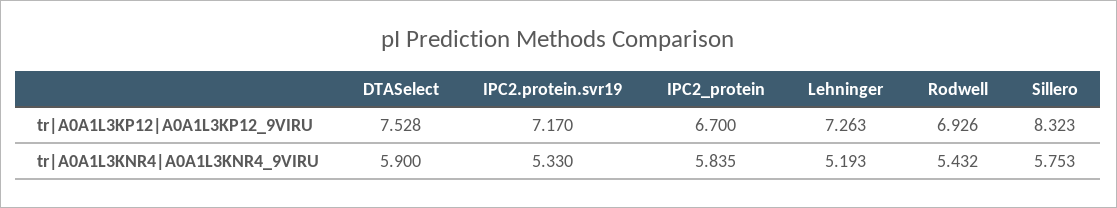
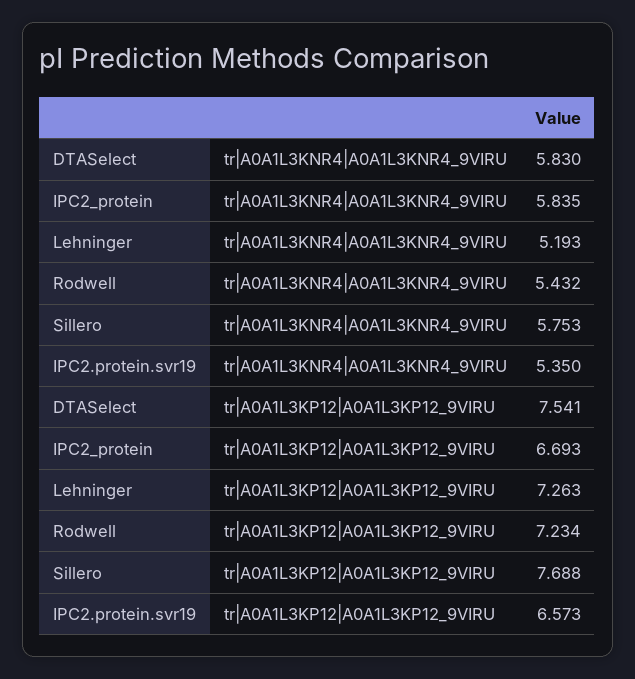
  {
    "DTASelect": {
-     "tr|A0A1L3KP12|A0A1L3KP12_9VIRU": 7.528,
+     "tr|A0A1L3KP12|A0A1L3KP12_9VIRU": 7.541,
-     "tr|A0A1L3KNR4|A0A1L3KNR4_9VIRU": 5.9
+     "tr|A0A1L3KNR4|A0A1L3KNR4_9VIRU": 5.83
    },
    "IPC2.protein.svr19": {
-     "tr|A0A1L3KP12|A0A1L3KP12_9VIRU": 7.17,
+     "tr|A0A1L3KP12|A0A1L3KP12_9VIRU": 6.573,
-     "tr|A0A1L3KNR4|A0A1L3KNR4_9VIRU": 5.33
+     "tr|A0A1L3KNR4|A0A1L3KNR4_9VIRU": 5.35
    },
    "IPC2_protein": {
-     "tr|A0A1L3KP12|A0A1L3KP12_9VIRU": 6.7,
+     "tr|A0A1L3KP12|A0A1L3KP12_9VIRU": 6.693,
      "tr|A0A1L3KNR4|A0A1L3KNR4_9VIRU": 5.835
    },
    "Lehninger": {
      "tr|A0A1L3KP12|A0A1L3KP12_9VIRU": 7.263,
      "tr|A0A1L3KNR4|A0A1L3KNR4_9VIRU": 5.193
    },
    "Rodwell": {
-     "tr|A0A1L3KP12|A0A1L3KP12_9VIRU": 6.926,
+     "tr|A0A1L3KP12|A0A1L3KP12_9VIRU": 7.234,
      "tr|A0A1L3KNR4|A0A1L3KNR4_9VIRU": 5.432
    },
    "Sillero": {
-     "tr|A0A1L3KP12|A0A1L3KP12_9VIRU": 8.323,
+     "tr|A0A1L3KP12|A0A1L3KP12_9VIRU": 7.688,
      "tr|A0A1L3KNR4|A0A1L3KNR4_9VIRU": 5.753
    }
  }

